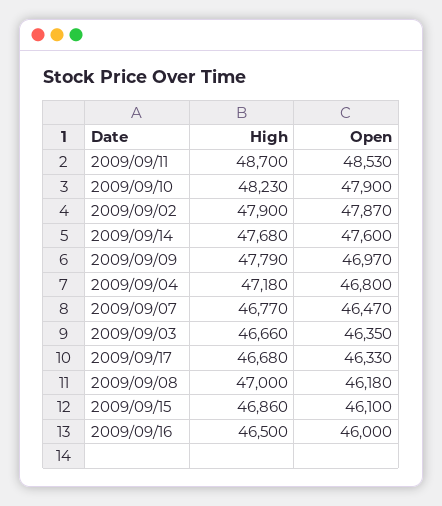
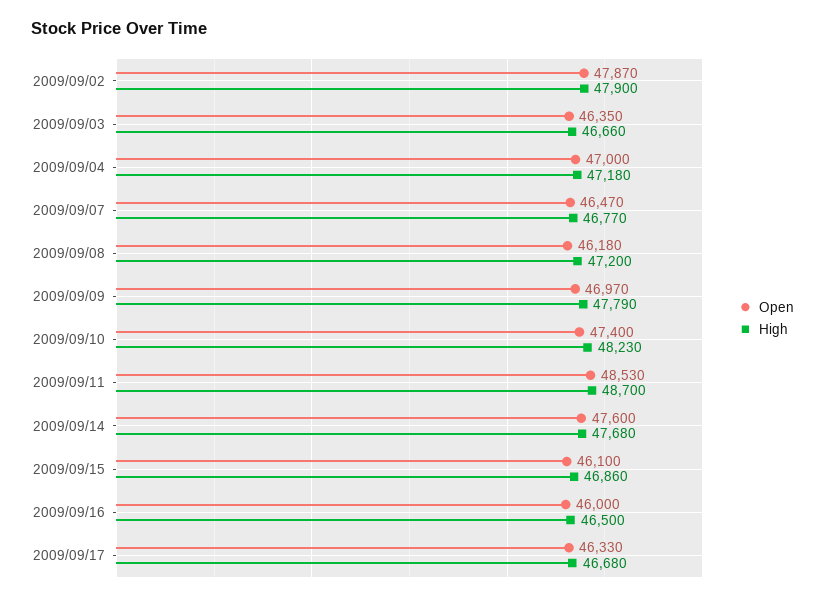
  {
    "High": {
      "2009/09/11": 48700,
      "2009/09/10": 48230,
      "2009/09/02": 47900,
      "2009/09/14": 47680,
      "2009/09/09": 47790,
      "2009/09/04": 47180,
      "2009/09/07": 46770,
      "2009/09/03": 46660,
      "2009/09/17": 46680,
-     "2009/09/08": 47000,
+     "2009/09/08": 47200,
      "2009/09/15": 46860,
      "2009/09/16": 46500
    },
    "Open": {
      "2009/09/11": 48530,
-     "2009/09/10": 47900,
+     "2009/09/10": 47400,
      "2009/09/02": 47870,
      "2009/09/14": 47600,
      "2009/09/09": 46970,
-     "2009/09/04": 46800,
+     "2009/09/04": 47000,
      "2009/09/07": 46470,
      "2009/09/03": 46350,
      "2009/09/17": 46330,
      "2009/09/08": 46180,
      "2009/09/15": 46100,
      "2009/09/16": 46000
    }
  }

